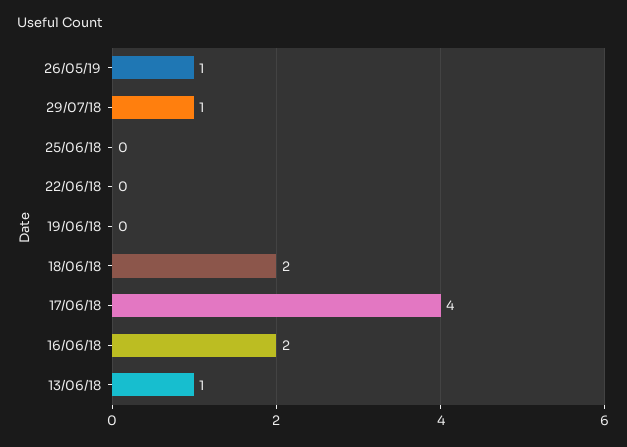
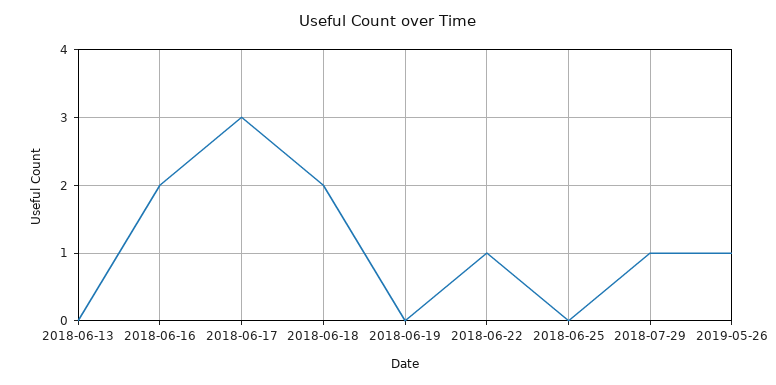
  {
    "26/05/19": 1,
    "29/07/18": 1,
    "25/06/18": 0,
-   "22/06/18": 0,
+   "22/06/18": 1,
    "19/06/18": 0,
    "18/06/18": 2,
-   "17/06/18": 4,
+   "17/06/18": 3,
    "16/06/18": 2,
-   "13/06/18": 1
+   "13/06/18": 0
  }

